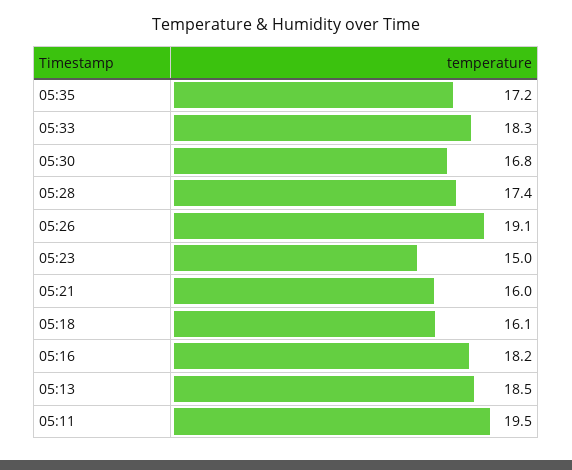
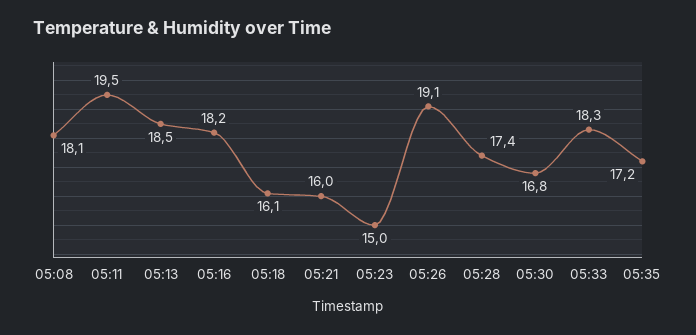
  {
    "05:35": 17.2,
    "05:33": 18.3,
    "05:30": 16.8,
    "05:28": 17.4,
    "05:26": 19.1,
    "05:23": 15,
    "05:21": 16,
    "05:18": 16.1,
    "05:16": 18.2,
    "05:13": 18.5,
-   "05:11": 19.5
+   "05:11": 19.5,
+   "05:08": 18.1
  }

